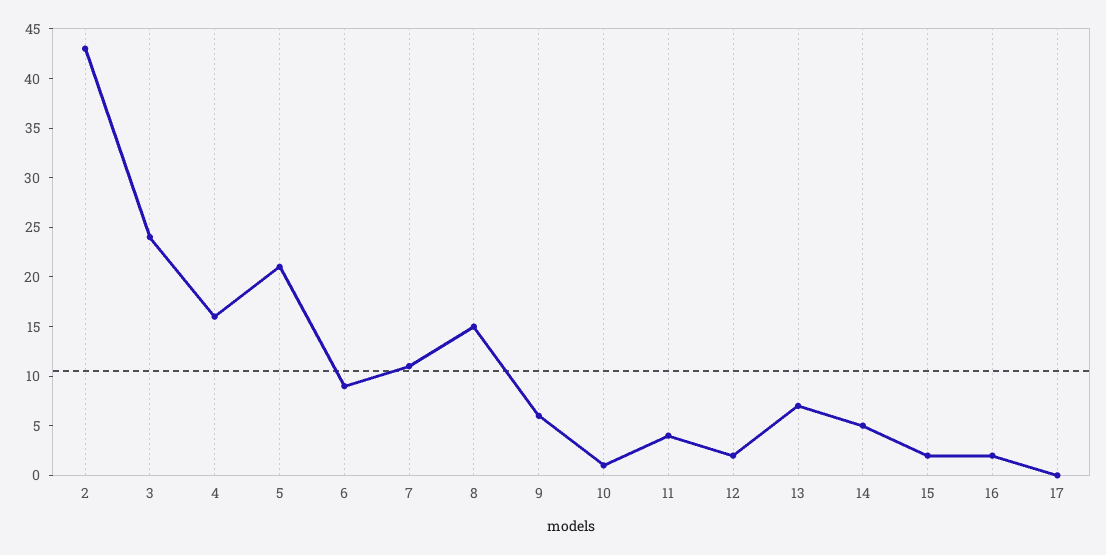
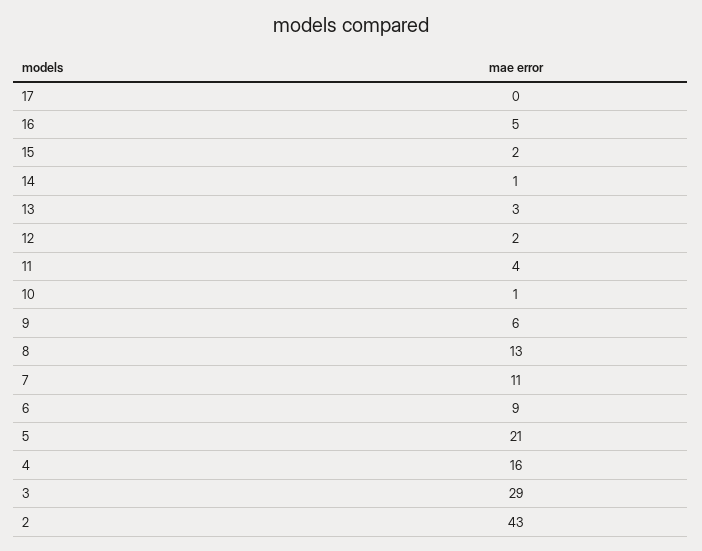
  {
    "2": 43,
-   "3": 24,
+   "3": 29,
    "4": 16,
    "5": 21,
    "6": 9,
    "7": 11,
-   "8": 15,
+   "8": 13,
    "9": 6,
    "10": 1,
    "11": 4,
    "12": 2,
-   "13": 7,
+   "13": 3,
-   "14": 5,
+   "14": 1,
    "15": 2,
-   "16": 2,
+   "16": 5,
    "17": 0
  }

